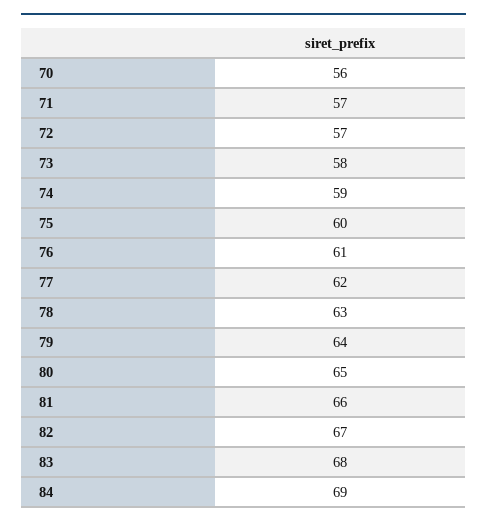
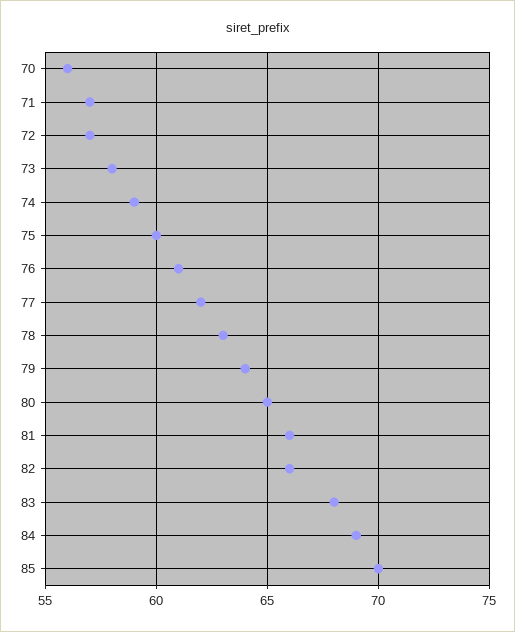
  {
    "70": 56,
    "71": 57,
    "72": 57,
    "73": 58,
    "74": 59,
    "75": 60,
    "76": 61,
    "77": 62,
    "78": 63,
    "79": 64,
    "80": 65,
    "81": 66,
-   "82": 67,
+   "82": 66,
    "83": 68,
-   "84": 69
+   "84": 69,
+   "85": 70
  }

